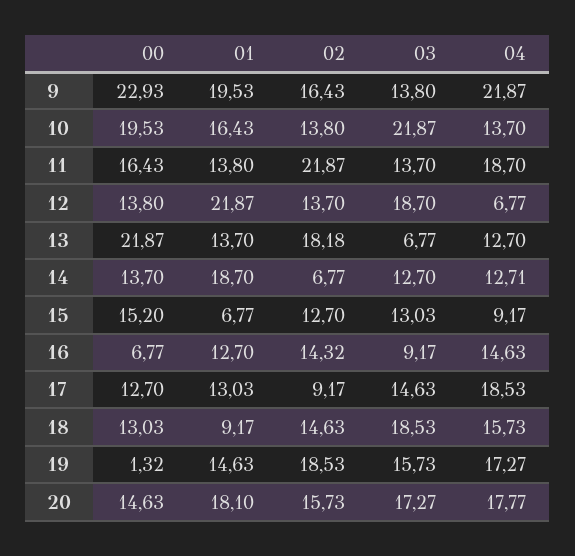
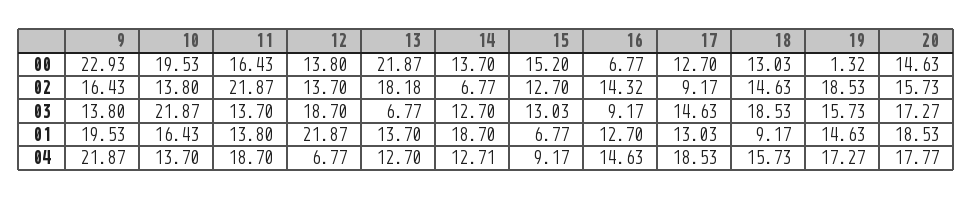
  {
    "00": {
      "9": 22.93,
      "10": 19.53,
      "11": 16.43,
      "12": 13.8,
      "13": 21.87,
      "14": 13.7,
      "15": 15.2,
      "16": 6.77,
      "17": 12.7,
      "18": 13.03,
      "19": 1.32,
      "20": 14.63
    },
    "01": {
      "9": 19.53,
      "10": 16.43,
      "11": 13.8,
      "12": 21.87,
      "13": 13.7,
      "14": 18.7,
      "15": 6.77,
      "16": 12.7,
      "17": 13.03,
      "18": 9.17,
      "19": 14.63,
-     "20": 18.1
+     "20": 18.53
    },
    "02": {
      "9": 16.43,
      "10": 13.8,
      "11": 21.87,
      "12": 13.7,
      "13": 18.18,
      "14": 6.77,
      "15": 12.7,
      "16": 14.32,
      "17": 9.17,
      "18": 14.63,
      "19": 18.53,
      "20": 15.73
    },
    "03": {
      "9": 13.8,
      "10": 21.87,
      "11": 13.7,
      "12": 18.7,
      "13": 6.77,
      "14": 12.7,
      "15": 13.03,
      "16": 9.17,
      "17": 14.63,
      "18": 18.53,
      "19": 15.73,
      "20": 17.27
    },
    "04": {
      "9": 21.87,
      "10": 13.7,
      "11": 18.7,
      "12": 6.77,
      "13": 12.7,
      "14": 12.71,
      "15": 9.17,
      "16": 14.63,
      "17": 18.53,
      "18": 15.73,
      "19": 17.27,
      "20": 17.77
    }
  }

